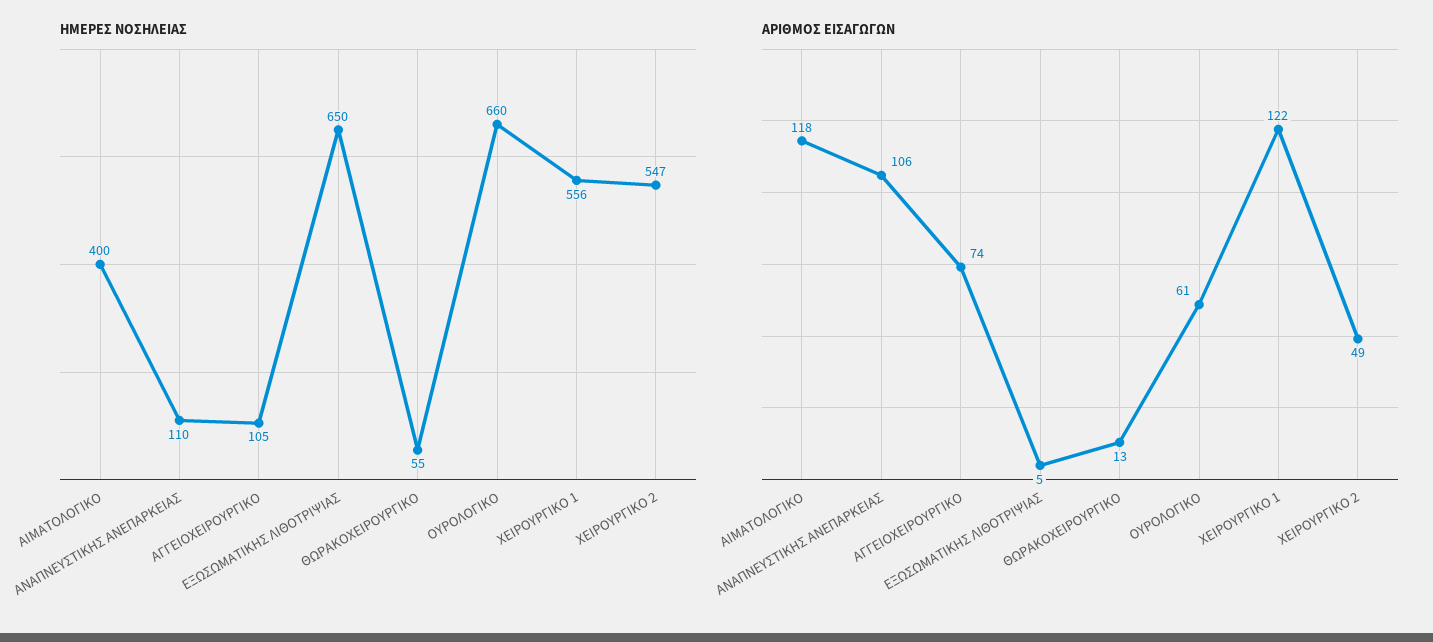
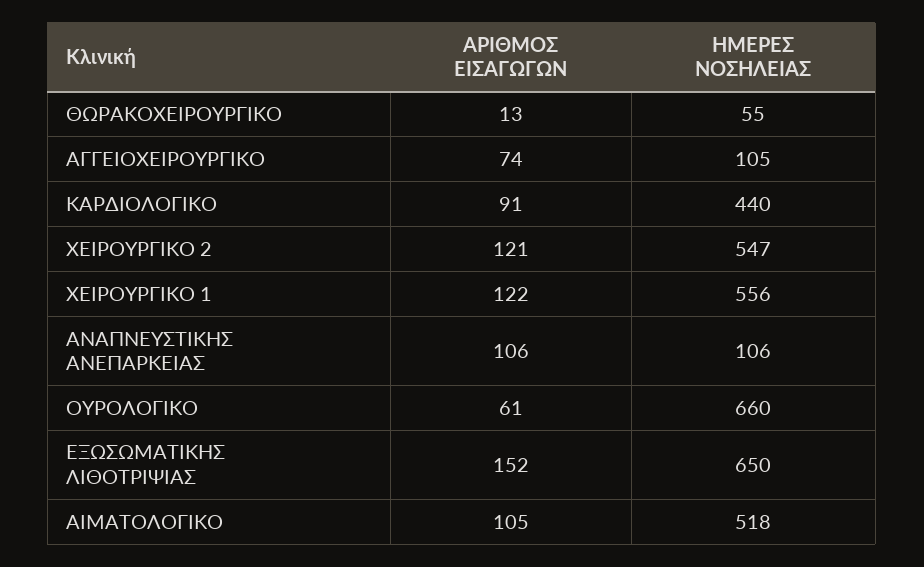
  {
    "ΗΜΕΡΕΣ ΝΟΣΗΛΕΙΑΣ": {
-     "ΑΙΜΑΤΟΛΟΓΙΚΟ": 400,
+     "ΑΙΜΑΤΟΛΟΓΙΚΟ": 518,
-     "ΑΝΑΠΝΕΥΣΤΙΚΗΣ ΑΝΕΠΑΡΚΕΙΑΣ": 110,
+     "ΑΝΑΠΝΕΥΣΤΙΚΗΣ ΑΝΕΠΑΡΚΕΙΑΣ": 106,
      "ΑΓΓΕΙΟΧΕΙΡΟΥΡΓΙΚΟ": 105,
      "ΕΞΩΣΩΜΑΤΙΚΗΣ ΛΙΘΟΤΡΙΨΙΑΣ": 650,
      "ΘΩΡΑΚΟΧΕΙΡΟΥΡΓΙΚΟ": 55,
      "ΟΥΡΟΛΟΓΙΚΟ": 660,
      "ΧΕΙΡΟΥΡΓΙΚΟ 1": 556,
-     "ΧΕΙΡΟΥΡΓΙΚΟ 2": 547
+     "ΧΕΙΡΟΥΡΓΙΚΟ 2": 547,
+     "ΚΑΡΔΙΟΛΟΓΙΚΟ": 440
    },
    "ΑΡΙΘΜΟΣ ΕΙΣΑΓΩΓΩΝ": {
-     "ΑΙΜΑΤΟΛΟΓΙΚΟ": 118,
+     "ΑΙΜΑΤΟΛΟΓΙΚΟ": 105,
      "ΑΝΑΠΝΕΥΣΤΙΚΗΣ ΑΝΕΠΑΡΚΕΙΑΣ": 106,
      "ΑΓΓΕΙΟΧΕΙΡΟΥΡΓΙΚΟ": 74,
-     "ΕΞΩΣΩΜΑΤΙΚΗΣ ΛΙΘΟΤΡΙΨΙΑΣ": 5,
+     "ΕΞΩΣΩΜΑΤΙΚΗΣ ΛΙΘΟΤΡΙΨΙΑΣ": 152,
      "ΘΩΡΑΚΟΧΕΙΡΟΥΡΓΙΚΟ": 13,
      "ΟΥΡΟΛΟΓΙΚΟ": 61,
      "ΧΕΙΡΟΥΡΓΙΚΟ 1": 122,
-     "ΧΕΙΡΟΥΡΓΙΚΟ 2": 49
+     "ΧΕΙΡΟΥΡΓΙΚΟ 2": 121,
+     "ΚΑΡΔΙΟΛΟΓΙΚΟ": 91
    }
  }

